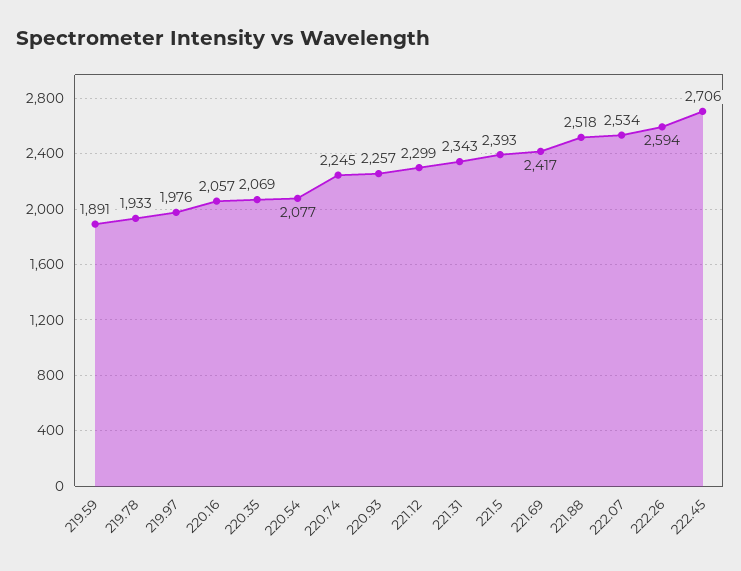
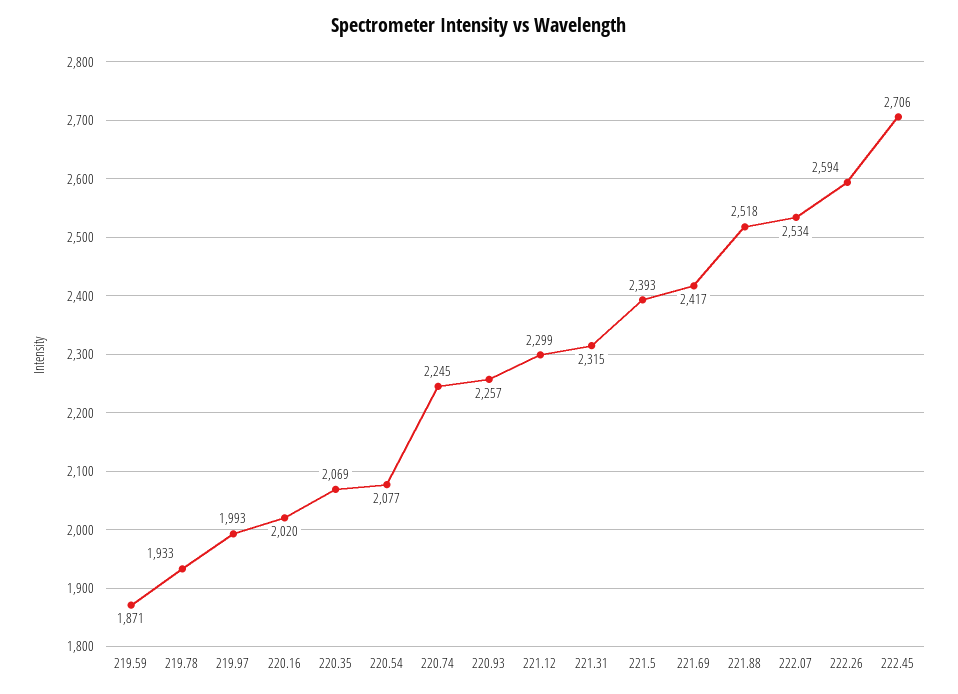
  {
-   "219.59": 1891,
+   "219.59": 1871,
    "219.78": 1933,
-   "219.97": 1976,
+   "219.97": 1993,
-   "220.16": 2057,
+   "220.16": 2020,
    "220.35": 2069,
    "220.54": 2077,
    "220.74": 2245,
    "220.93": 2257,
    "221.12": 2299,
-   "221.31": 2343,
+   "221.31": 2315,
    "221.5": 2393,
    "221.69": 2417,
    "221.88": 2518,
    "222.07": 2534,
    "222.26": 2594,
    "222.45": 2706
  }

